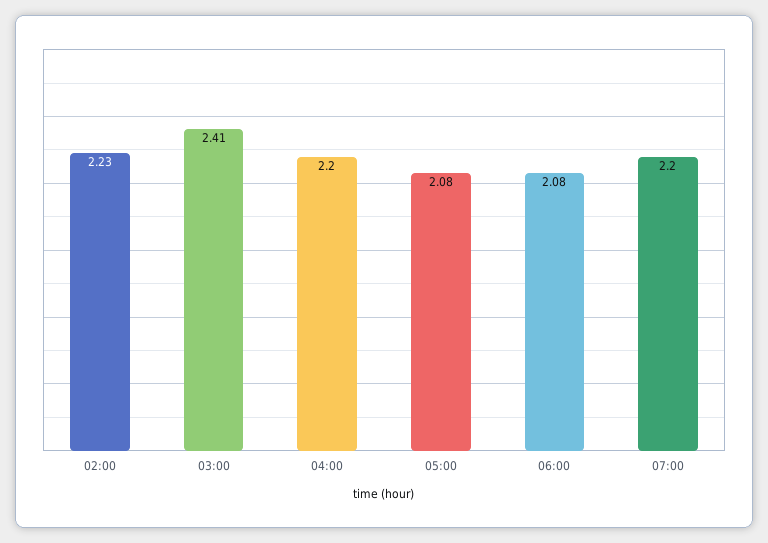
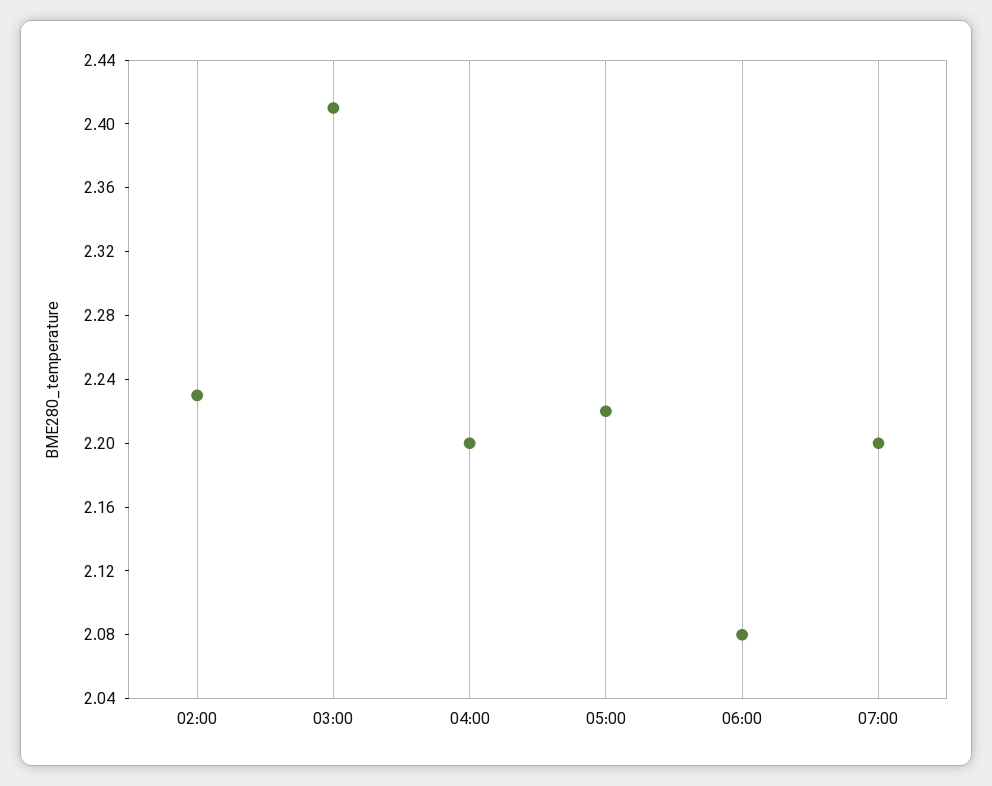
  {
    "02:00": 2.23,
    "03:00": 2.41,
    "04:00": 2.2,
-   "05:00": 2.08,
+   "05:00": 2.22,
    "06:00": 2.08,
    "07:00": 2.2
  }

